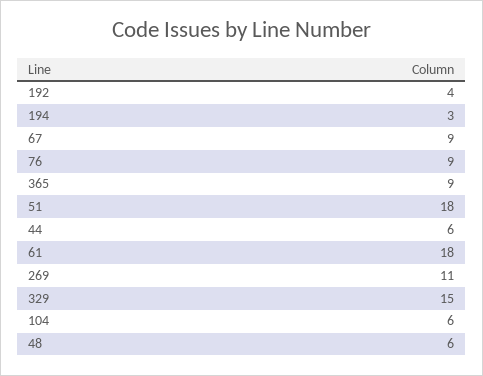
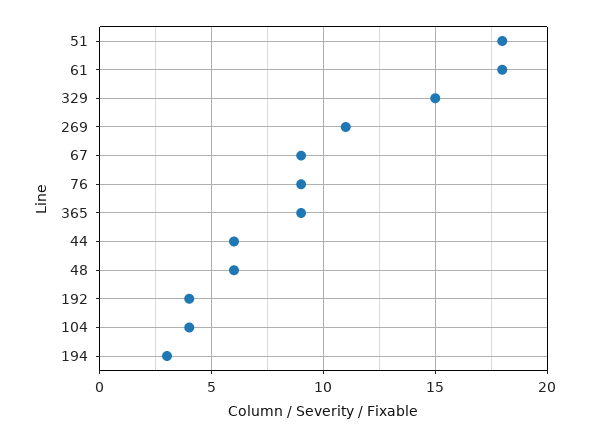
  {
    "192": 4,
    "194": 3,
    "67": 9,
    "76": 9,
    "365": 9,
    "51": 18,
    "44": 6,
    "61": 18,
    "269": 11,
    "329": 15,
-   "104": 6,
+   "104": 4,
    "48": 6
  }

